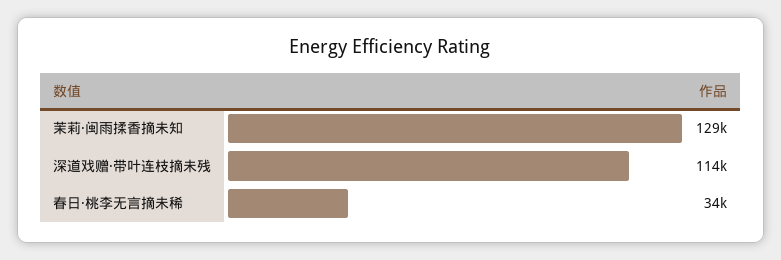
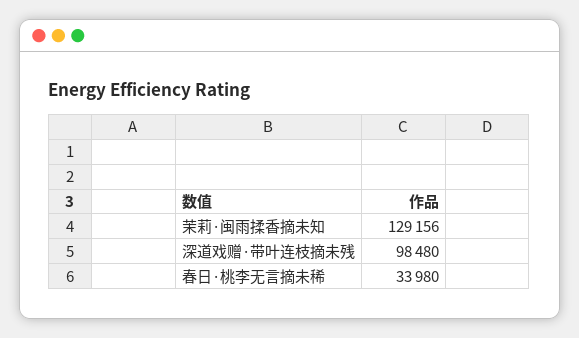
  {
    "茉莉·闽雨揉香摘未知": 129156,
-   "深道戏赠·带叶连枝摘未残": 114000,
+   "深道戏赠·带叶连枝摘未残": 98480,
    "春日·桃李无言摘未稀": 33980
  }

